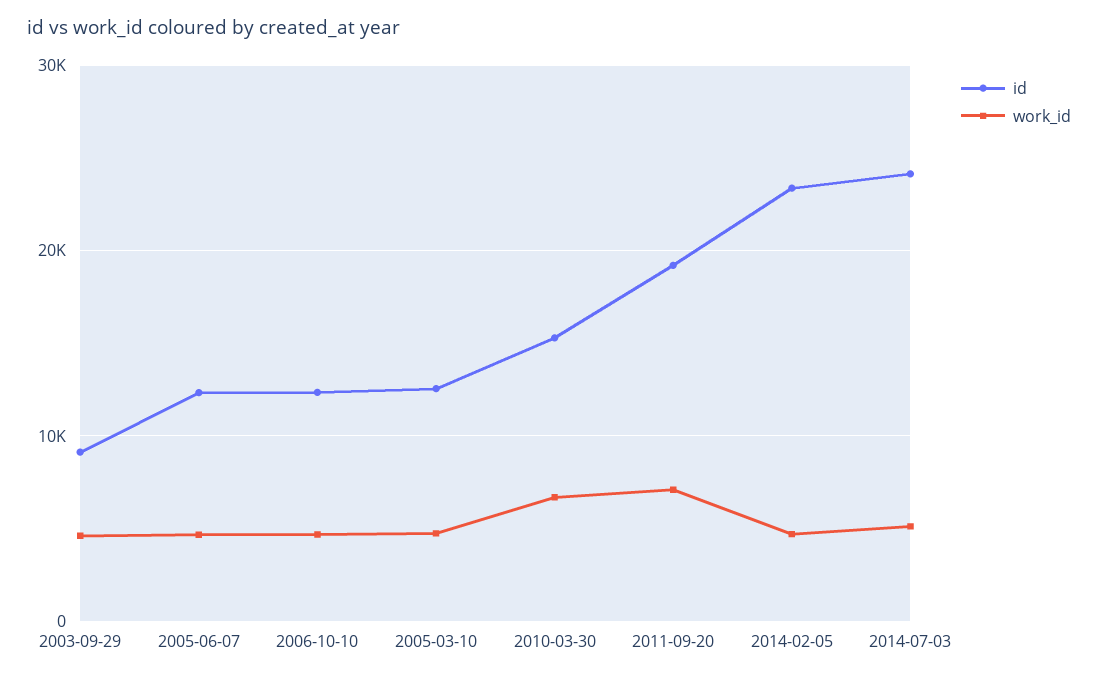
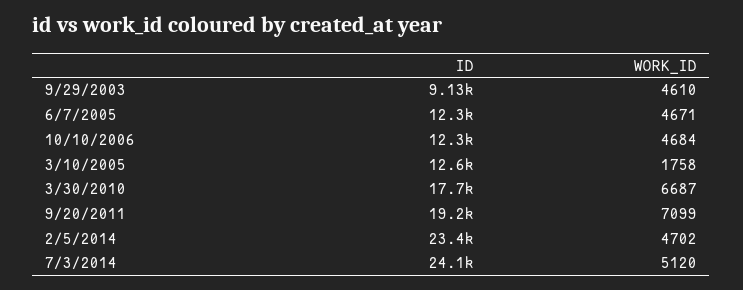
  {
    "id": {
      "2003-09-29": 9130,
      "2005-06-07": 12300,
      "2006-10-10": 12300,
      "2005-03-10": 12600,
-     "2010-03-30": 15000,
+     "2010-03-30": 17700,
      "2011-09-20": 19200,
      "2014-02-05": 23400,
      "2014-07-03": 24100
    },
    "work_id": {
      "2003-09-29": 4610,
      "2005-06-07": 4671,
      "2006-10-10": 4684,
-     "2005-03-10": 5000,
+     "2005-03-10": 1758,
      "2010-03-30": 6687,
      "2011-09-20": 7099,
      "2014-02-05": 4702,
      "2014-07-03": 5120
    }
  }

